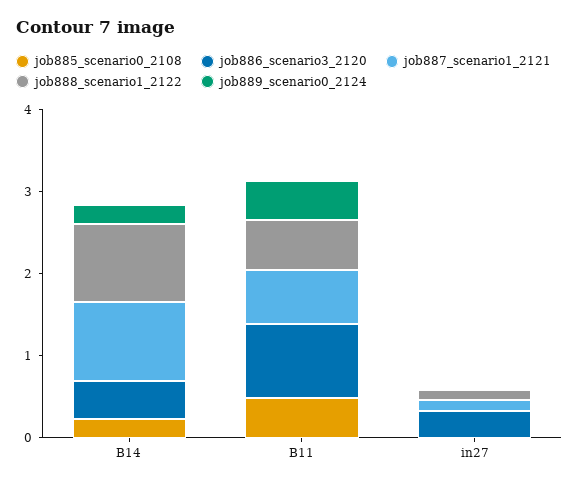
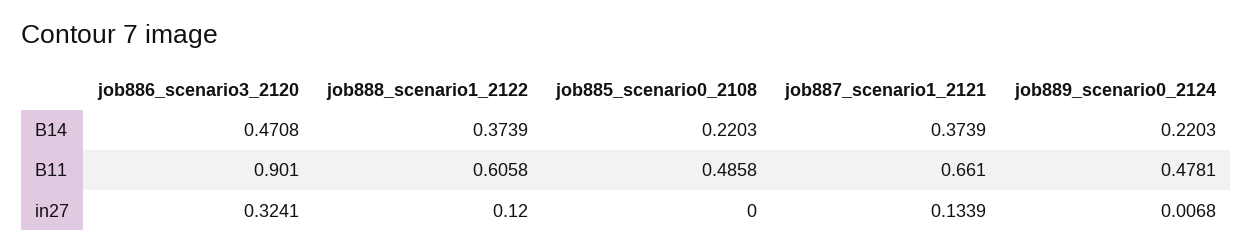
  {
    "job885_scenario0_2108": {
      "B14": 0.2203,
      "B11": 0.4858,
      "in27": 0
    },
    "job886_scenario3_2120": {
      "B14": 0.4708,
      "B11": 0.901,
      "in27": 0.3241
    },
    "job887_scenario1_2121": {
-     "B14": 1,
+     "B14": 0.3739,
      "B11": 0.661,
      "in27": 0.1339
    },
    "job888_scenario1_2122": {
-     "B14": 1,
+     "B14": 0.3739,
      "B11": 0.6058,
      "in27": 0.12
    },
    "job889_scenario0_2124": {
      "B14": 0.2203,
      "B11": 0.4781,
      "in27": 0.0068
    }
  }

